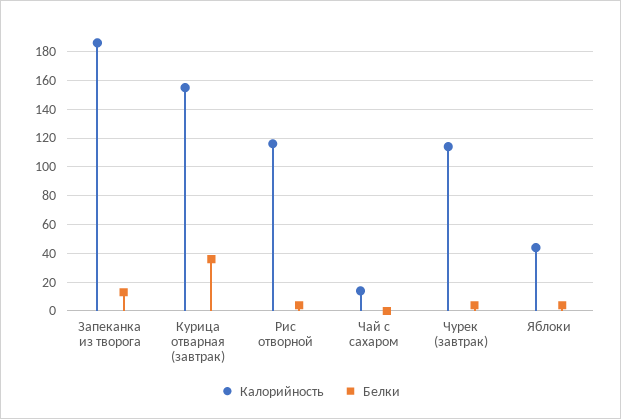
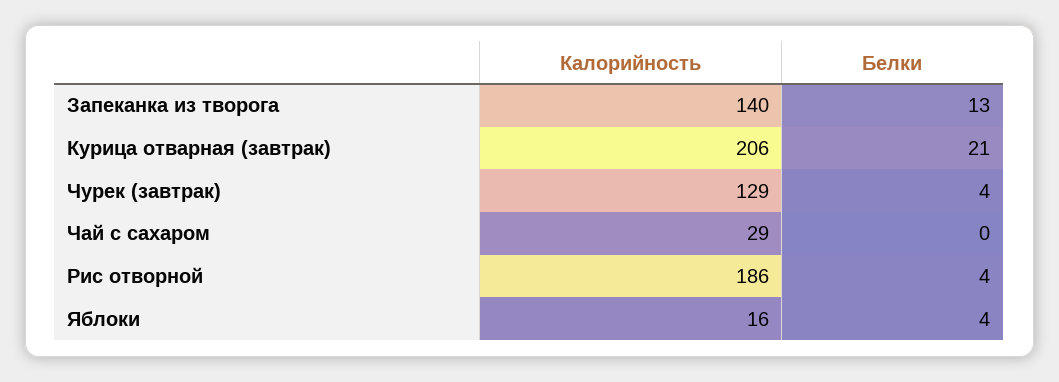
  {
    "Калорийность": {
-     "Запеканка из творога": 185,
+     "Запеканка из творога": 140,
-     "Курица отварная (завтрак)": 155,
+     "Курица отварная (завтрак)": 206,
-     "Рис отворной": 115,
+     "Рис отворной": 186,
-     "Чай с сахаром": 15,
+     "Чай с сахаром": 29,
-     "Чурек (завтрак)": 115,
+     "Чурек (завтрак)": 129,
-     "Яблоки": 45
+     "Яблоки": 16
    },
    "Белки": {
      "Запеканка из творога": 13,
-     "Курица отварная (завтрак)": 35,
+     "Курица отварная (завтрак)": 21,
      "Рис отворной": 4,
      "Чай с сахаром": 0,
      "Чурек (завтрак)": 4,
      "Яблоки": 4
    }
  }

